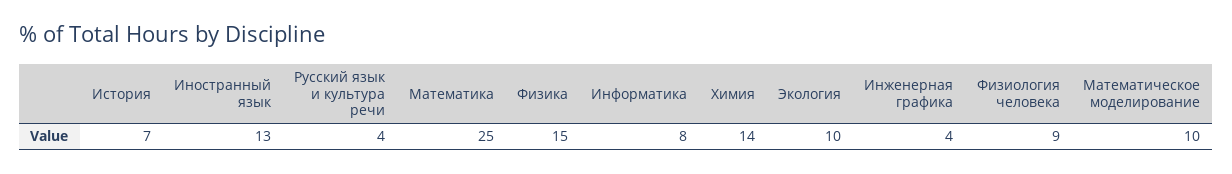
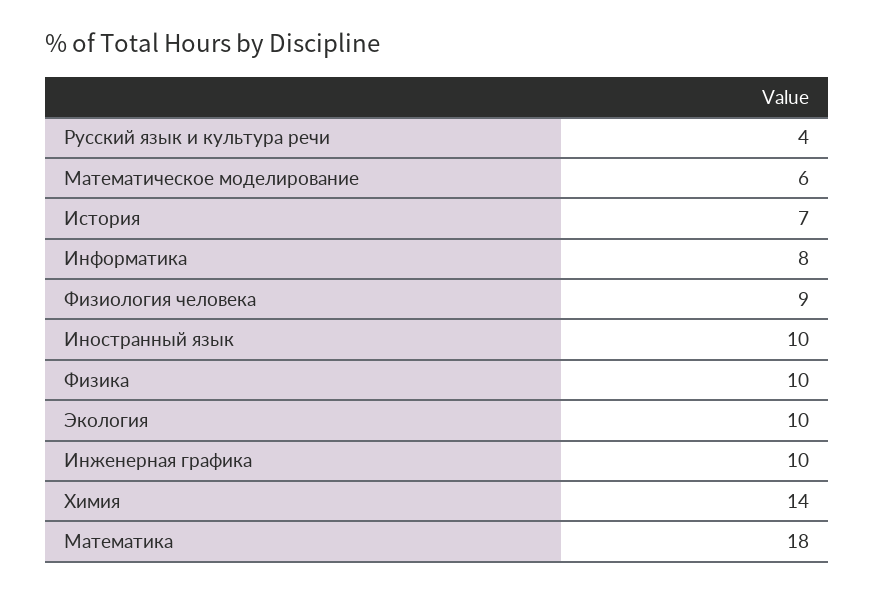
  {
    "История": 7,
-   "Иностранный язык": 13,
+   "Иностранный язык": 10,
    "Русский язык и культура речи": 4,
-   "Математика": 25,
+   "Математика": 18,
-   "Физика": 15,
+   "Физика": 10,
    "Информатика": 8,
    "Химия": 14,
    "Экология": 10,
-   "Инженерная графика": 4,
+   "Инженерная графика": 10,
    "Физиология человека": 9,
-   "Математическое моделирование": 10
+   "Математическое моделирование": 6
  }

